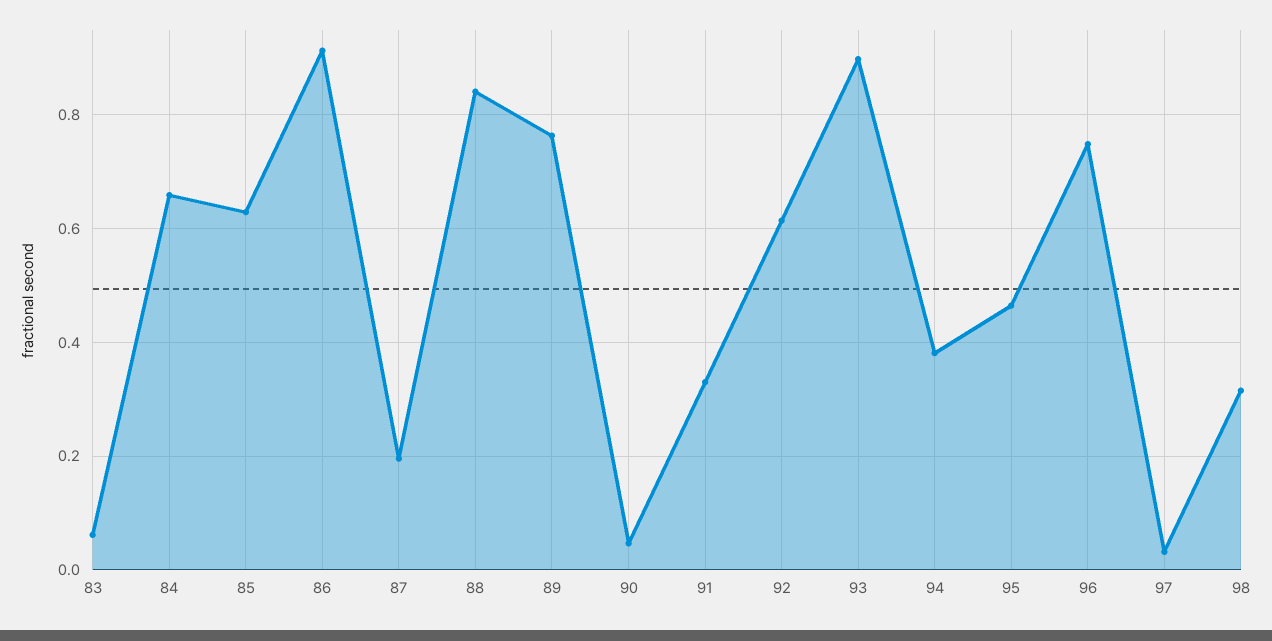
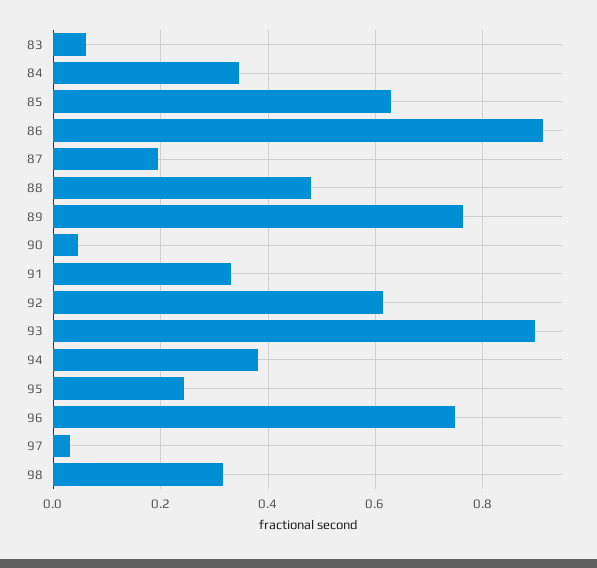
  {
    "83": 0.06,
-   "84": 0.66,
+   "84": 0.34,
    "85": 0.62,
    "86": 0.92,
    "87": 0.2,
-   "88": 0.84,
+   "88": 0.48,
    "89": 0.76,
    "90": 0.04,
    "91": 0.34,
    "92": 0.62,
    "93": 0.9,
    "94": 0.38,
-   "95": 0.46,
+   "95": 0.24,
    "96": 0.74,
    "97": 0.04,
    "98": 0.32
  }

